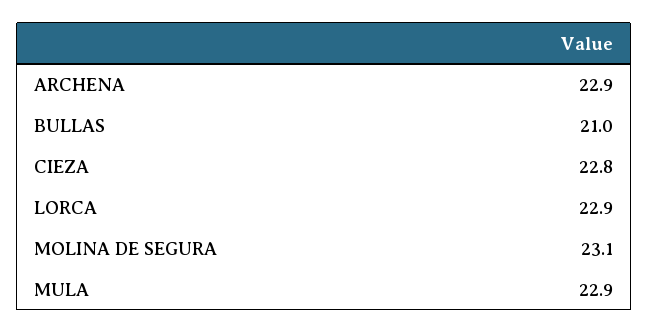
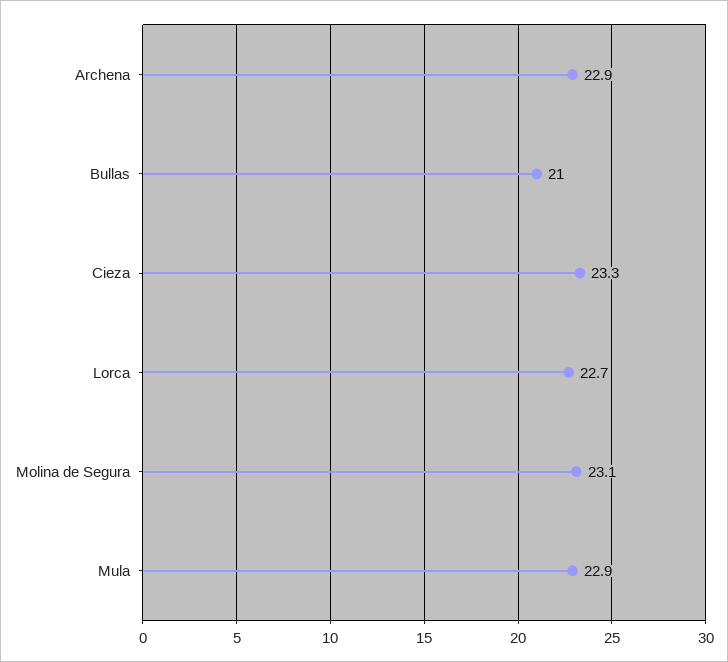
  {
    "ARCHENA": 22.9,
    "BULLAS": 21,
-   "CIEZA": 22.8,
+   "CIEZA": 23.3,
-   "LORCA": 22.9,
+   "LORCA": 22.7,
    "MOLINA DE SEGURA": 23.1,
    "MULA": 22.9
  }

